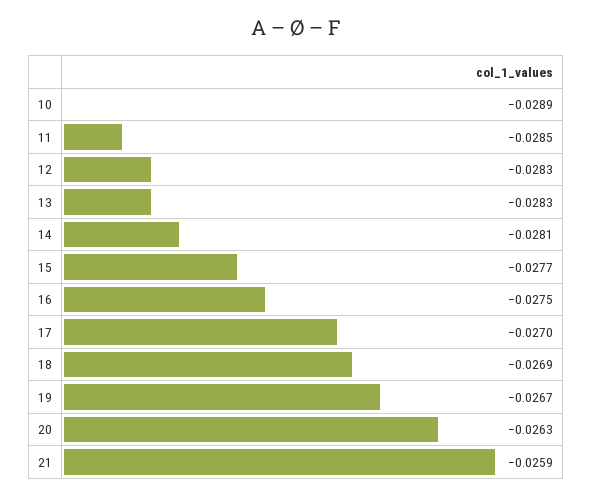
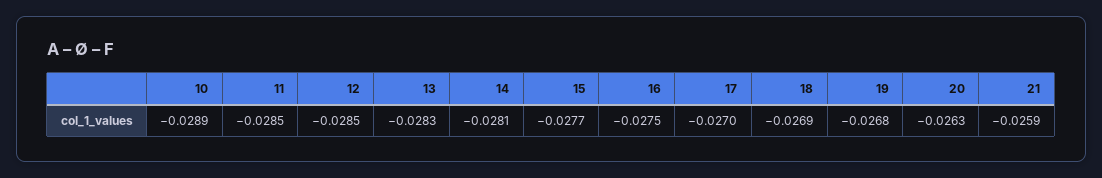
  {
    "10": -0.0289,
    "11": -0.0285,
-   "12": -0.0283,
+   "12": -0.0285,
    "13": -0.0283,
    "14": -0.0281,
    "15": -0.0277,
    "16": -0.0275,
    "17": -0.027,
    "18": -0.0269,
-   "19": -0.0267,
+   "19": -0.0268,
    "20": -0.0263,
    "21": -0.0259
  }

